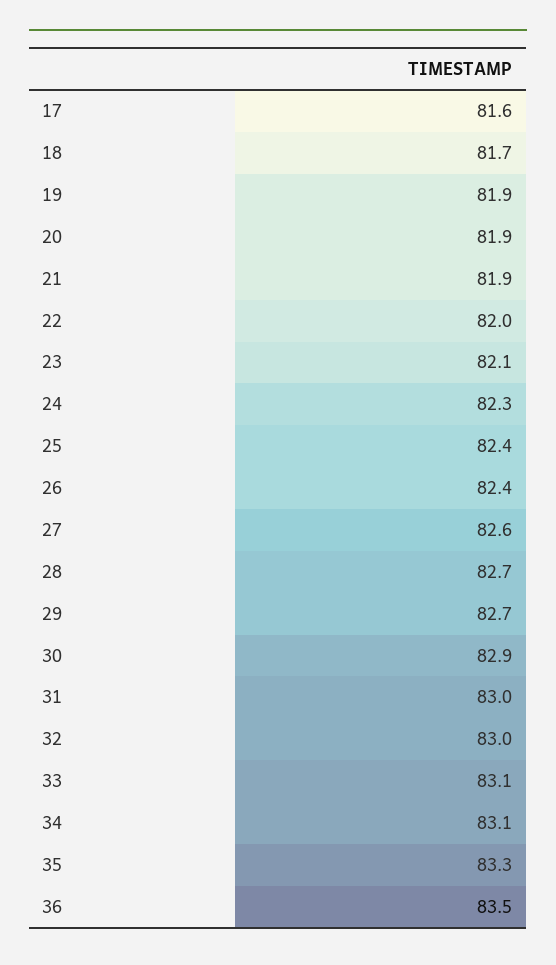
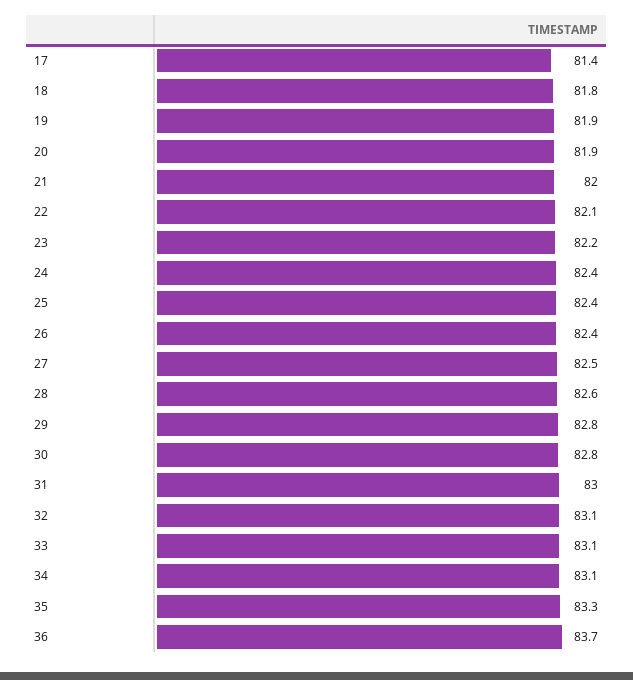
  {
-   "17": 81.6,
+   "17": 81.4,
-   "18": 81.7,
+   "18": 81.8,
    "19": 81.9,
    "20": 81.9,
-   "21": 81.9,
+   "21": 82,
-   "22": 82,
+   "22": 82.1,
-   "23": 82.1,
+   "23": 82.2,
-   "24": 82.3,
+   "24": 82.4,
    "25": 82.4,
    "26": 82.4,
-   "27": 82.6,
+   "27": 82.5,
-   "28": 82.7,
+   "28": 82.6,
-   "29": 82.7,
+   "29": 82.8,
-   "30": 82.9,
+   "30": 82.8,
    "31": 83,
-   "32": 83,
+   "32": 83.1,
    "33": 83.1,
    "34": 83.1,
    "35": 83.3,
-   "36": 83.5
+   "36": 83.7
  }

